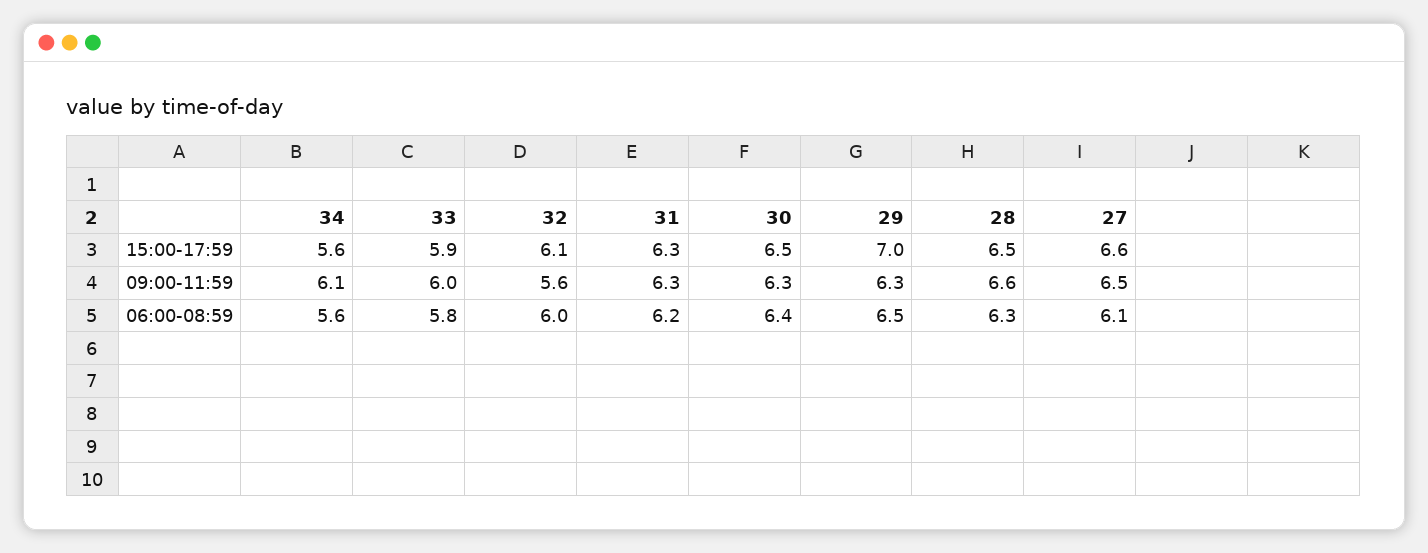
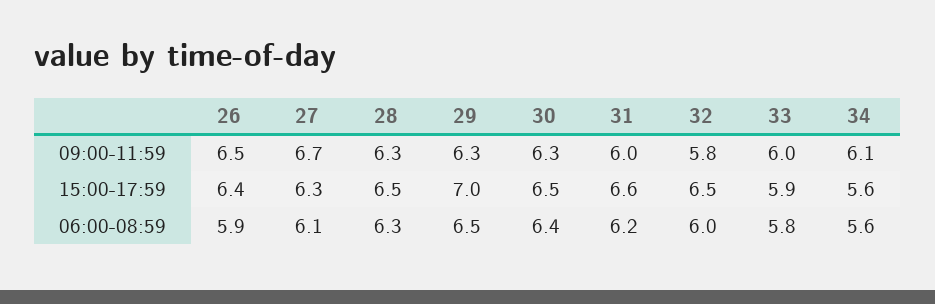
  {
    "34": {
      "15:00-17:59": 5.6,
      "09:00-11:59": 6.1,
      "06:00-08:59": 5.6
    },
    "33": {
      "15:00-17:59": 5.9,
      "09:00-11:59": 6,
      "06:00-08:59": 5.8
    },
    "32": {
-     "15:00-17:59": 6.1,
+     "15:00-17:59": 6.5,
-     "09:00-11:59": 5.6,
+     "09:00-11:59": 5.8,
      "06:00-08:59": 6
    },
    "31": {
-     "15:00-17:59": 6.3,
+     "15:00-17:59": 6.6,
-     "09:00-11:59": 6.3,
+     "09:00-11:59": 6,
      "06:00-08:59": 6.2
    },
    "30": {
      "15:00-17:59": 6.5,
      "09:00-11:59": 6.3,
      "06:00-08:59": 6.4
    },
    "29": {
      "15:00-17:59": 7,
      "09:00-11:59": 6.3,
      "06:00-08:59": 6.5
    },
    "28": {
      "15:00-17:59": 6.5,
-     "09:00-11:59": 6.6,
+     "09:00-11:59": 6.3,
      "06:00-08:59": 6.3
    },
    "27": {
-     "15:00-17:59": 6.6,
+     "15:00-17:59": 6.3,
-     "09:00-11:59": 6.5,
+     "09:00-11:59": 6.7,
      "06:00-08:59": 6.1
-   }
+   },
+   "26": {
+     "09:00-11:59": 6.5,
+     "15:00-17:59": 6.4,
+     "06:00-08:59": 5.9
+   }
  }

